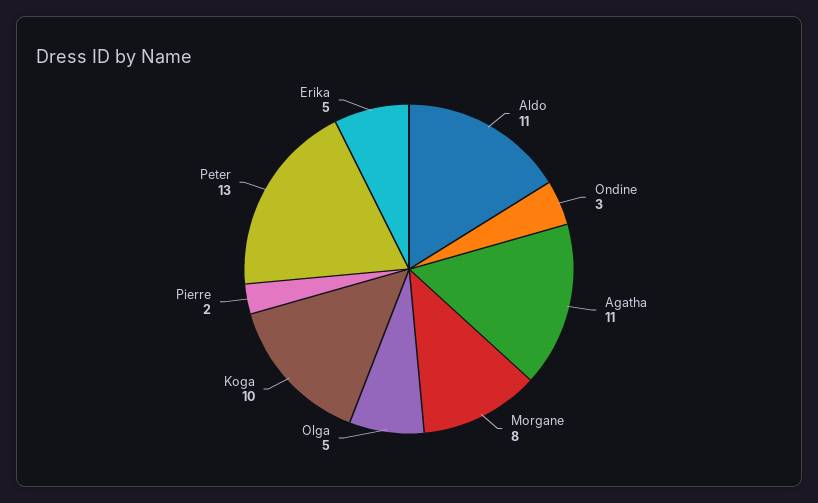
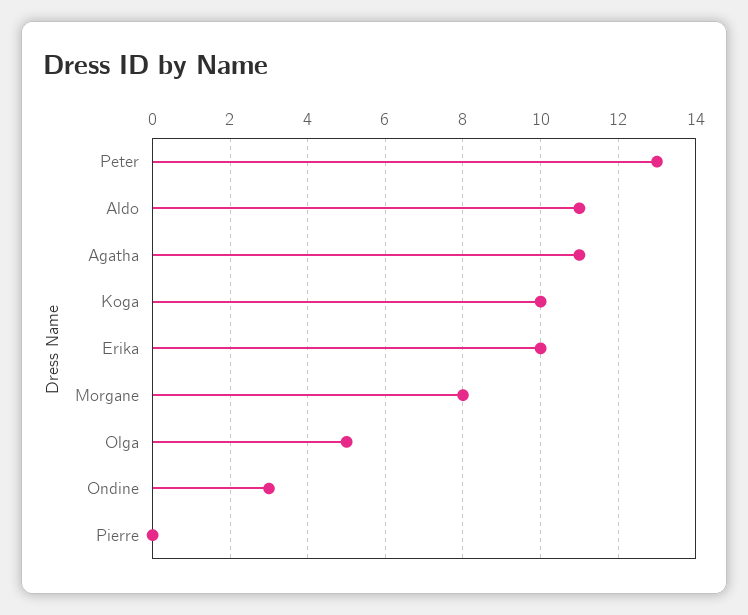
  {
    "Aldo": 11,
    "Ondine": 3,
    "Agatha": 11,
    "Morgane": 8,
    "Olga": 5,
    "Koga": 10,
-   "Pierre": 2,
+   "Pierre": 0,
    "Peter": 13,
-   "Erika": 5
+   "Erika": 10
  }

